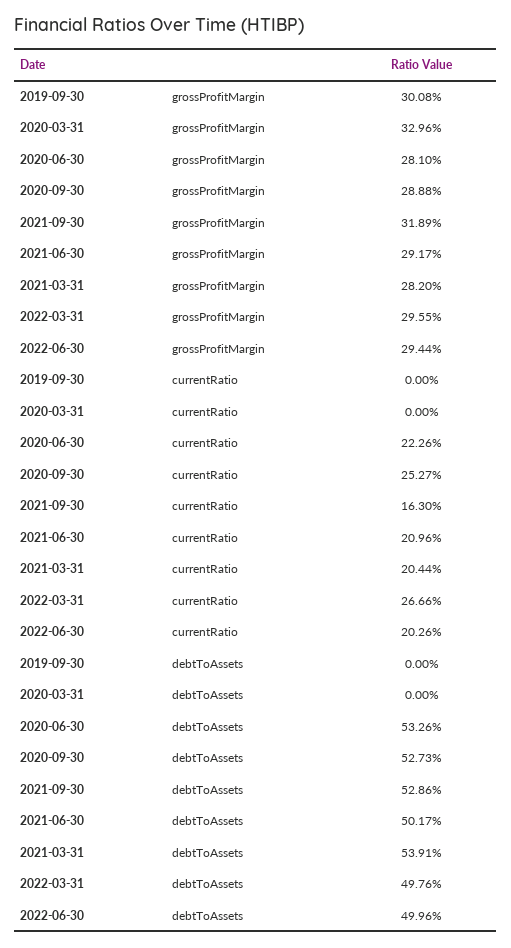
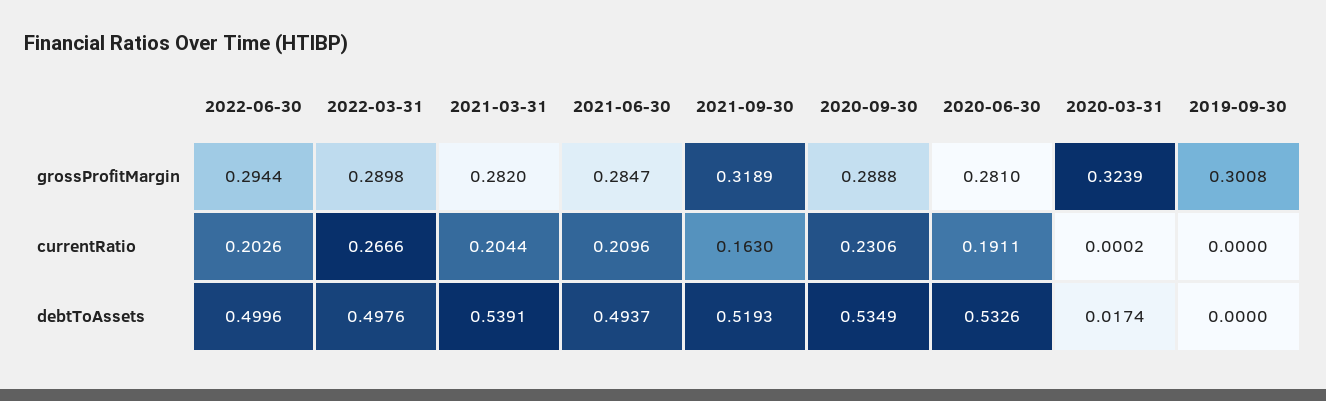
  {
    "2019-09-30": {
      "grossProfitMargin": 0.3008,
      "currentRatio": 0,
      "debtToAssets": 0
    },
    "2020-03-31": {
-     "grossProfitMargin": 0.3296,
+     "grossProfitMargin": 0.3239,
-     "currentRatio": 0,
+     "currentRatio": 0.0002,
-     "debtToAssets": 0
+     "debtToAssets": 0.0174
    },
    "2020-06-30": {
      "grossProfitMargin": 0.281,
-     "currentRatio": 0.2226,
+     "currentRatio": 0.1911,
      "debtToAssets": 0.5326
    },
    "2020-09-30": {
      "grossProfitMargin": 0.2888,
-     "currentRatio": 0.2527,
+     "currentRatio": 0.2306,
-     "debtToAssets": 0.5273
+     "debtToAssets": 0.5349
    },
    "2021-09-30": {
      "grossProfitMargin": 0.3189,
      "currentRatio": 0.163,
-     "debtToAssets": 0.5286
+     "debtToAssets": 0.5193
    },
    "2021-06-30": {
-     "grossProfitMargin": 0.2917,
+     "grossProfitMargin": 0.2847,
      "currentRatio": 0.2096,
-     "debtToAssets": 0.5017
+     "debtToAssets": 0.4937
    },
    "2021-03-31": {
      "grossProfitMargin": 0.282,
      "currentRatio": 0.2044,
      "debtToAssets": 0.5391
    },
    "2022-03-31": {
-     "grossProfitMargin": 0.2955,
+     "grossProfitMargin": 0.2898,
      "currentRatio": 0.2666,
      "debtToAssets": 0.4976
    },
    "2022-06-30": {
      "grossProfitMargin": 0.2944,
      "currentRatio": 0.2026,
      "debtToAssets": 0.4996
    }
  }

